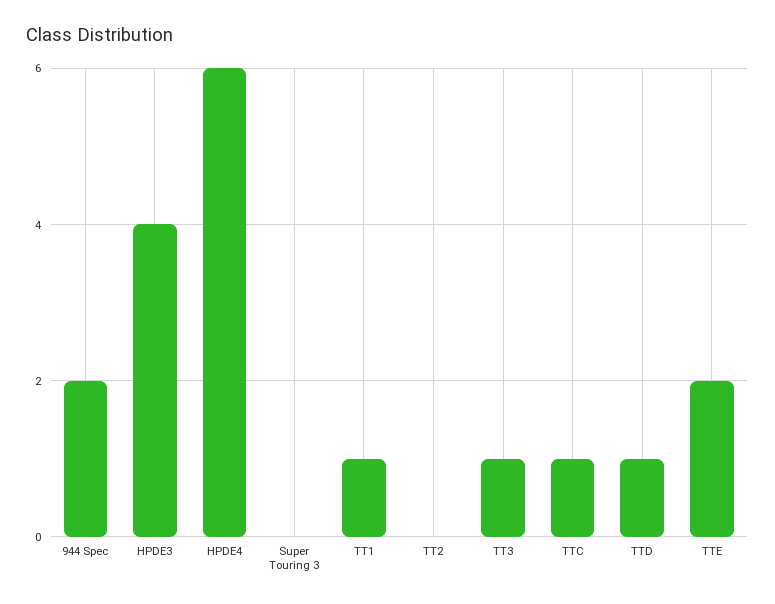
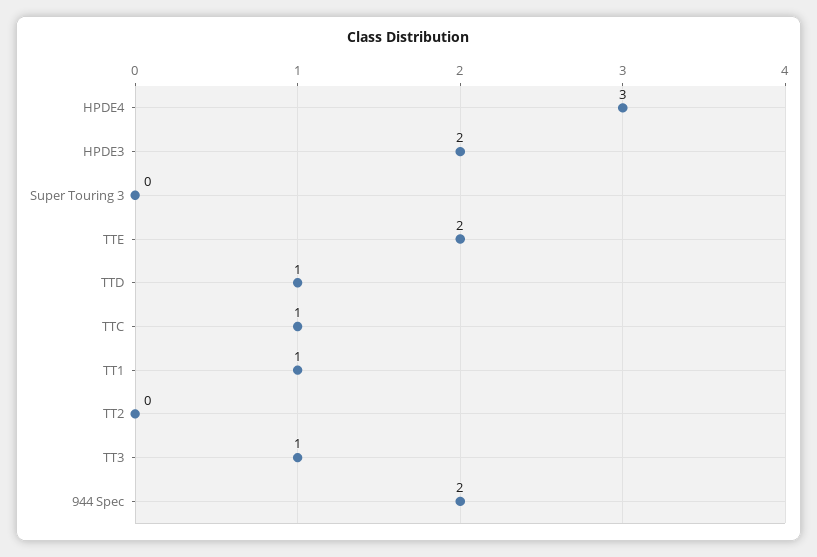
  {
    "944 Spec": 2,
-   "HPDE3": 4,
+   "HPDE3": 2,
-   "HPDE4": 6,
+   "HPDE4": 3,
    "Super Touring 3": 0,
    "TT1": 1,
    "TT2": 0,
    "TT3": 1,
    "TTC": 1,
    "TTD": 1,
    "TTE": 2
  }

